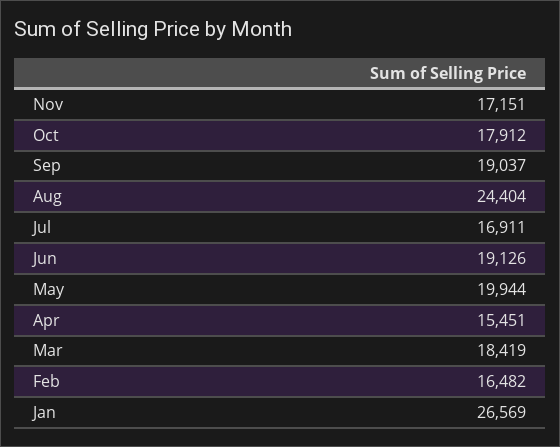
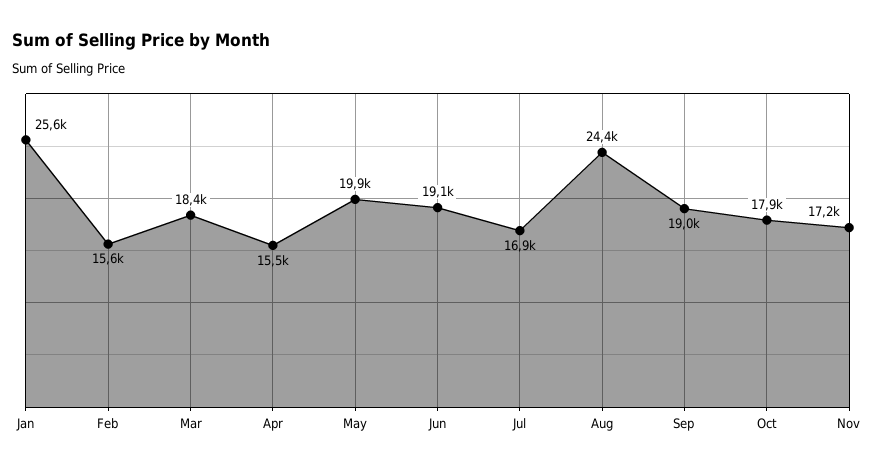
  {
    "Nov": 17151,
    "Oct": 17912,
    "Sep": 19037,
    "Aug": 24404,
    "Jul": 16911,
    "Jun": 19126,
    "May": 19944,
    "Apr": 15451,
    "Mar": 18419,
-   "Feb": 16482,
+   "Feb": 15600,
-   "Jan": 26569
+   "Jan": 25600
  }

